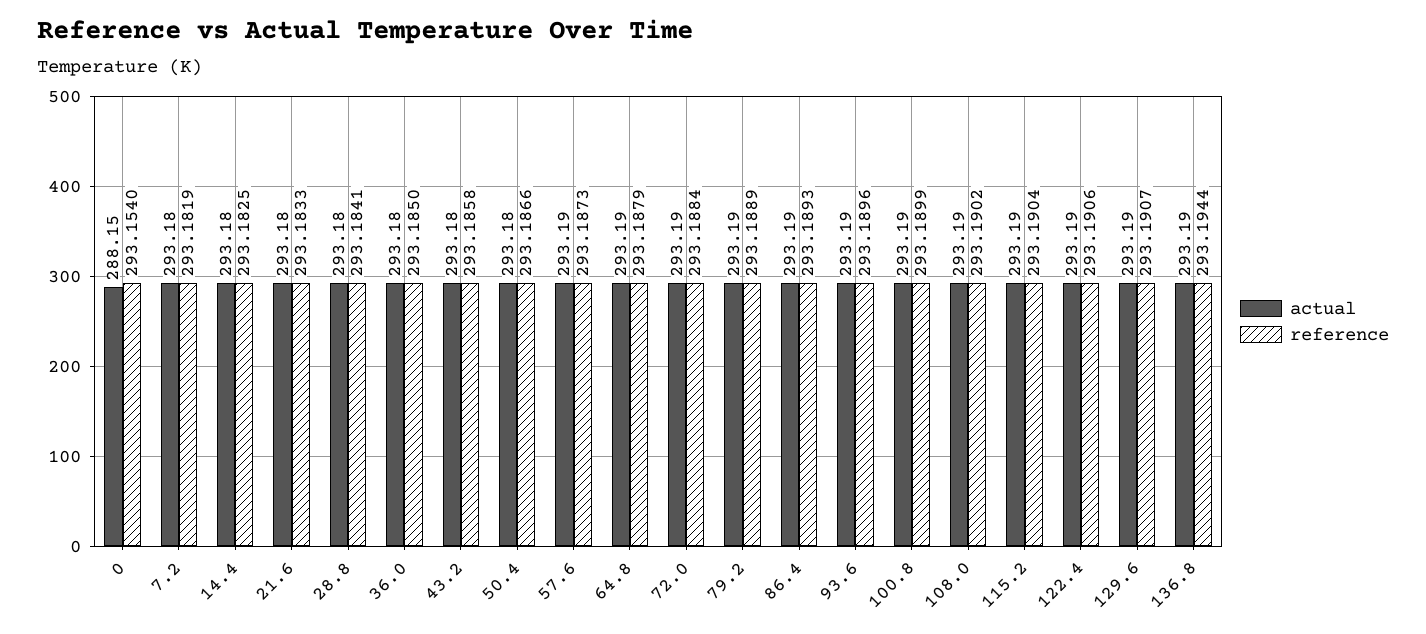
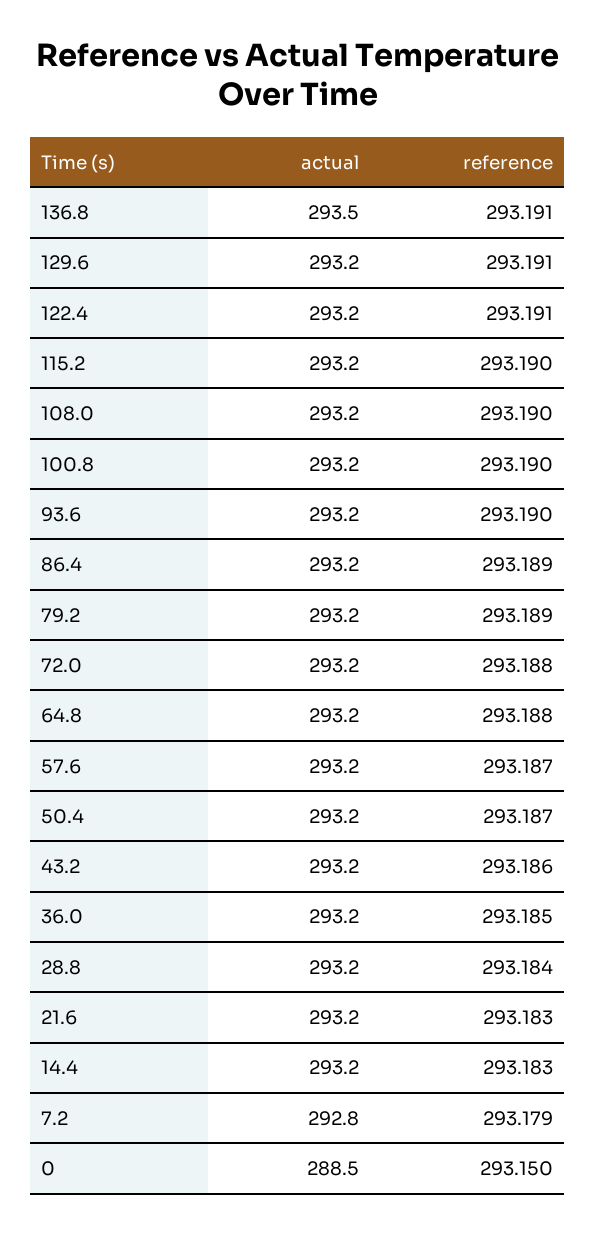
  {
    "actual": {
-     "0": 288.15,
+     "0": 288.5,
-     "7.2": 293.18,
+     "7.2": 292.8,
      "14.4": 293.18,
      "21.6": 293.18,
      "28.8": 293.18,
      "36.0": 293.18,
      "43.2": 293.18,
      "50.4": 293.18,
      "57.6": 293.19,
      "64.8": 293.19,
      "72.0": 293.19,
      "79.2": 293.19,
      "86.4": 293.19,
      "93.6": 293.19,
      "100.8": 293.19,
      "108.0": 293.19,
      "115.2": 293.19,
      "122.4": 293.19,
      "129.6": 293.19,
-     "136.8": 293.19
+     "136.8": 293.5
    },
    "reference": {
-     "0": 293.154,
+     "0": 293.15,
-     "7.2": 293.1819,
+     "7.2": 293.179,
      "14.4": 293.1825,
      "21.6": 293.1833,
      "28.8": 293.1841,
      "36.0": 293.185,
      "43.2": 293.1858,
      "50.4": 293.1866,
      "57.6": 293.1873,
      "64.8": 293.1879,
      "72.0": 293.1884,
      "79.2": 293.1889,
      "86.4": 293.1893,
      "93.6": 293.1896,
      "100.8": 293.1899,
      "108.0": 293.1902,
      "115.2": 293.1904,
      "122.4": 293.1906,
      "129.6": 293.1907,
-     "136.8": 293.1944
+     "136.8": 293.191
    }
  }

